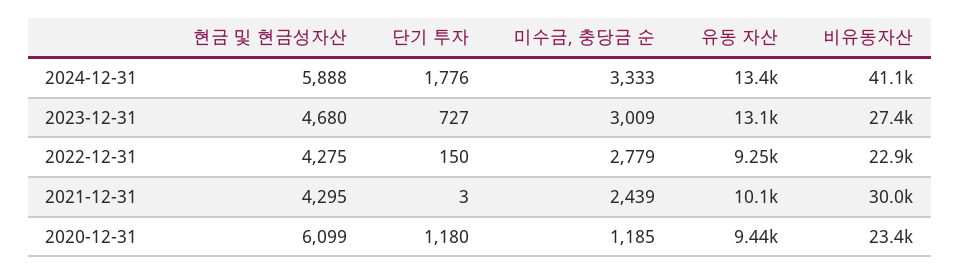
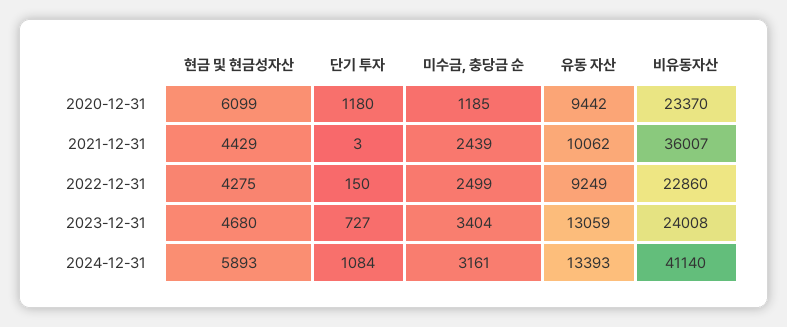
  {
    "현금 및 현금성자산": {
-     "2024-12-31": 5888,
+     "2024-12-31": 5893,
      "2023-12-31": 4680,
      "2022-12-31": 4275,
-     "2021-12-31": 4295,
+     "2021-12-31": 4429,
      "2020-12-31": 6099
    },
    "단기 투자": {
-     "2024-12-31": 1776,
+     "2024-12-31": 1084,
      "2023-12-31": 727,
      "2022-12-31": 150,
      "2021-12-31": 3,
      "2020-12-31": 1180
    },
    "미수금, 충당금 순": {
-     "2024-12-31": 3333,
+     "2024-12-31": 3161,
-     "2023-12-31": 3009,
+     "2023-12-31": 3404,
-     "2022-12-31": 2779,
+     "2022-12-31": 2499,
      "2021-12-31": 2439,
      "2020-12-31": 1185
    },
    "유동 자산": {
      "2024-12-31": 13393,
      "2023-12-31": 13059,
      "2022-12-31": 9249,
      "2021-12-31": 10062,
      "2020-12-31": 9442
    },
    "비유동자산": {
      "2024-12-31": 41140,
-     "2023-12-31": 27400,
+     "2023-12-31": 24008,
      "2022-12-31": 22860,
-     "2021-12-31": 30000,
+     "2021-12-31": 36007,
      "2020-12-31": 23370
    }
  }

